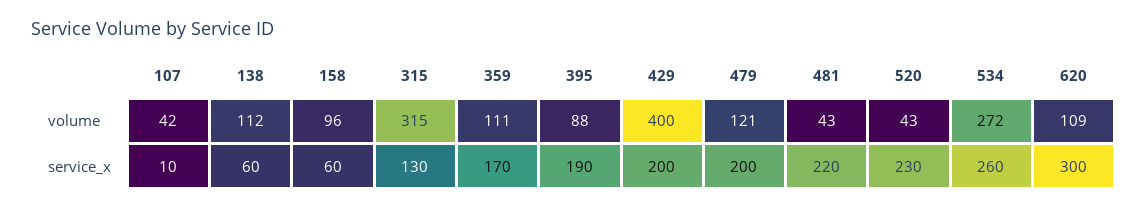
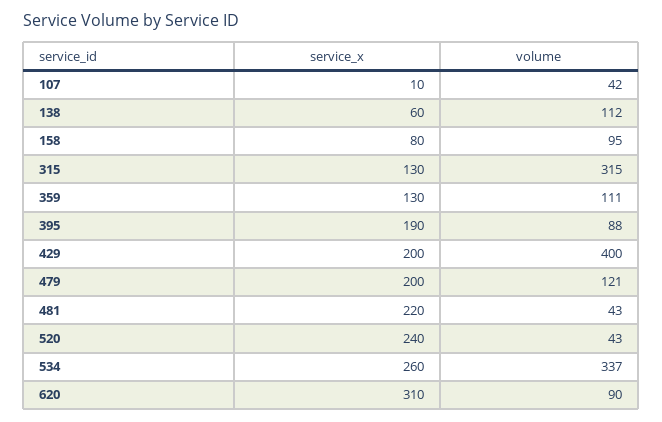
  {
    "107": {
      "volume": 42,
      "service_x": 10
    },
    "138": {
      "volume": 112,
      "service_x": 60
    },
    "158": {
-     "volume": 96,
+     "volume": 95,
-     "service_x": 60
+     "service_x": 80
    },
    "315": {
      "volume": 315,
      "service_x": 130
    },
    "359": {
      "volume": 111,
-     "service_x": 170
+     "service_x": 130
    },
    "395": {
      "volume": 88,
      "service_x": 190
    },
    "429": {
      "volume": 400,
      "service_x": 200
    },
    "479": {
      "volume": 121,
      "service_x": 200
    },
    "481": {
      "volume": 43,
      "service_x": 220
    },
    "520": {
      "volume": 43,
-     "service_x": 230
+     "service_x": 240
    },
    "534": {
-     "volume": 272,
+     "volume": 337,
      "service_x": 260
    },
    "620": {
-     "volume": 109,
+     "volume": 90,
-     "service_x": 300
+     "service_x": 310
    }
  }

